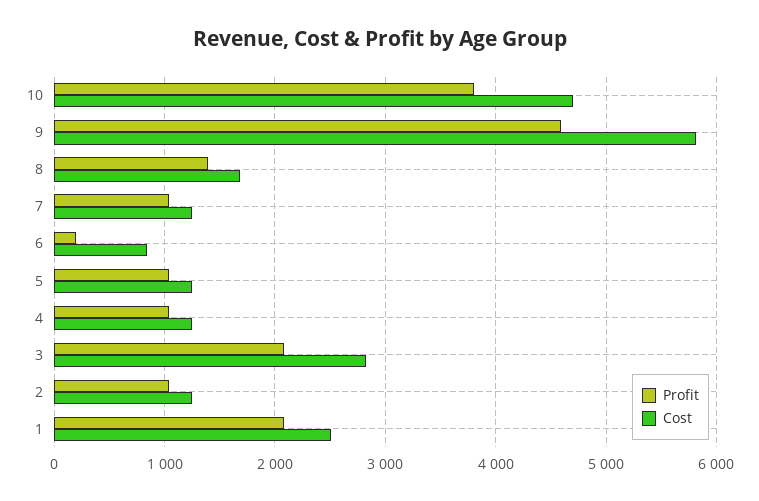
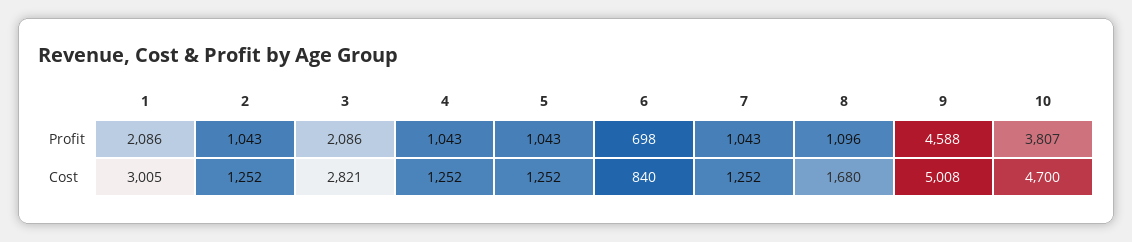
  {
    "Profit": {
      "10": 3807,
      "9": 4588,
-     "8": 1400,
+     "8": 1096,
      "7": 1043,
-     "6": 200,
+     "6": 698,
      "5": 1043,
      "4": 1043,
      "3": 2086,
      "2": 1043,
      "1": 2086
    },
    "Cost": {
      "10": 4700,
-     "9": 5800,
+     "9": 5008,
      "8": 1680,
      "7": 1252,
      "6": 840,
      "5": 1252,
      "4": 1252,
      "3": 2821,
      "2": 1252,
-     "1": 2500
+     "1": 3005
    }
  }

